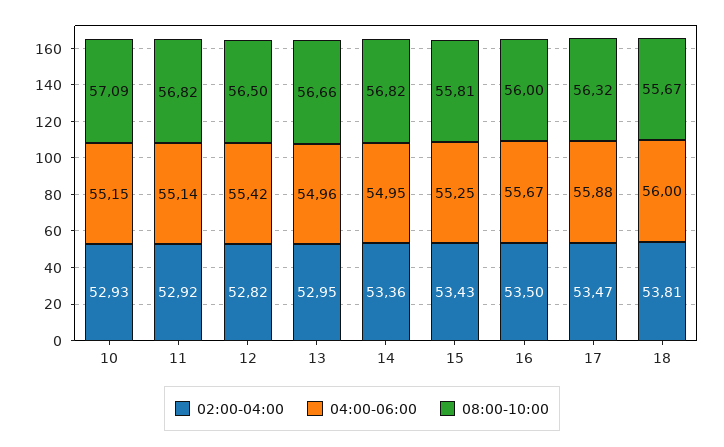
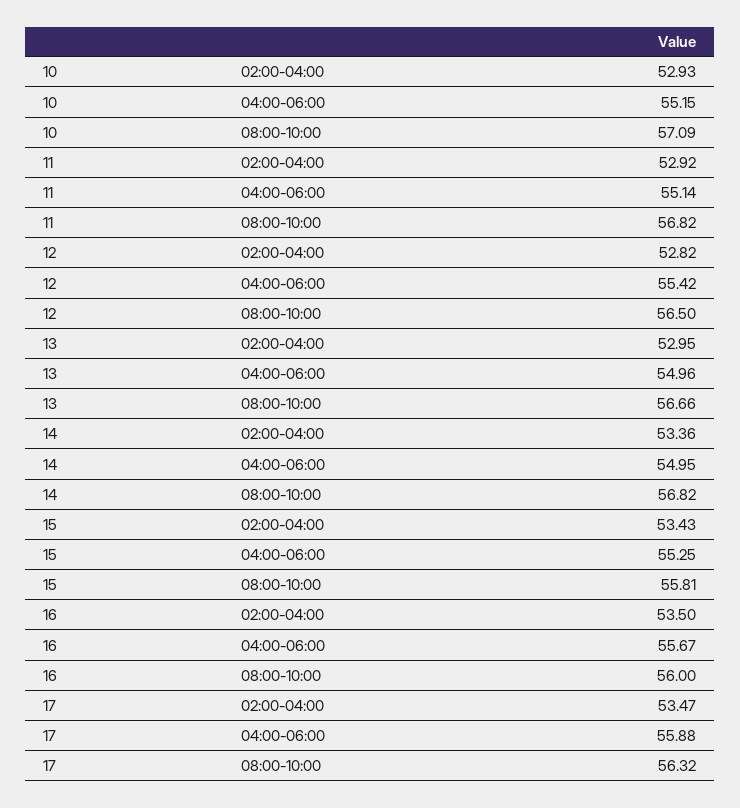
  {
    "02:00-04:00": {
      "10": 52.93,
      "11": 52.92,
      "12": 52.82,
      "13": 52.95,
      "14": 53.36,
      "15": 53.43,
      "16": 53.5,
-     "17": 53.47,
+     "17": 53.47
-     "18": 53.81
    },
    "04:00-06:00": {
      "10": 55.15,
      "11": 55.14,
      "12": 55.42,
      "13": 54.96,
      "14": 54.95,
      "15": 55.25,
      "16": 55.67,
-     "17": 55.88,
+     "17": 55.88
-     "18": 56
    },
    "08:00-10:00": {
      "10": 57.09,
      "11": 56.82,
      "12": 56.5,
      "13": 56.66,
      "14": 56.82,
      "15": 55.81,
      "16": 56,
-     "17": 56.32,
+     "17": 56.32
-     "18": 55.67
    }
  }

